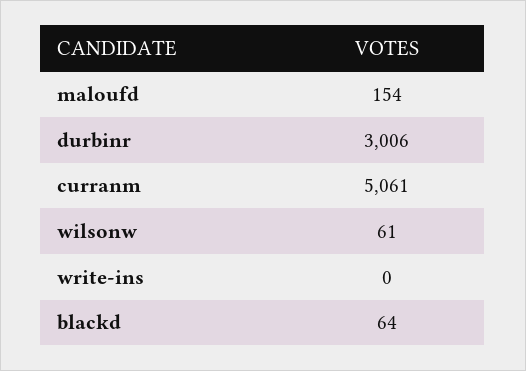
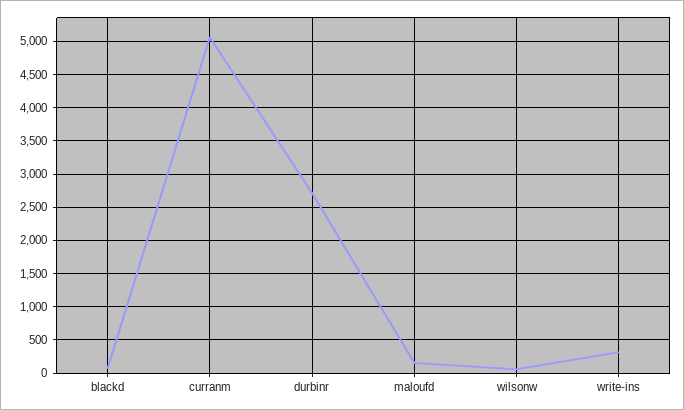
  {
    "maloufd": 154,
-   "durbinr": 3006,
+   "durbinr": 2700,
    "curranm": 5061,
    "wilsonw": 61,
-   "write-ins": 0,
+   "write-ins": 300,
    "blackd": 64
  }

